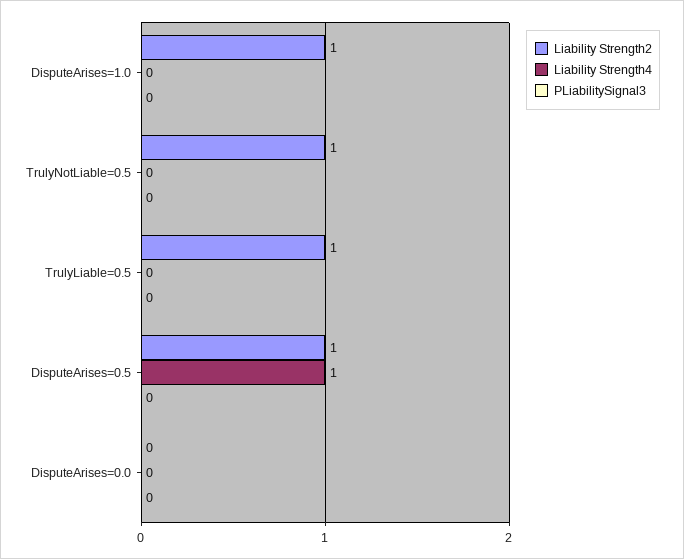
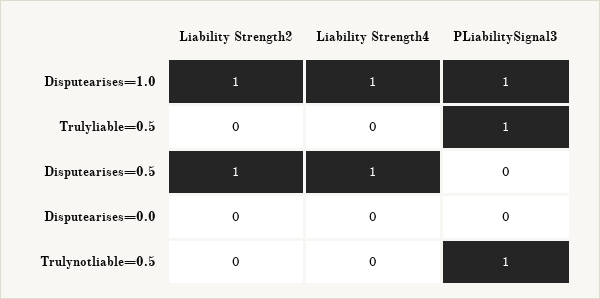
  {
    "Liability Strength2": {
      "DisputeArises=1.0": 1,
-     "TrulyNotLiable=0.5": 1,
+     "TrulyNotLiable=0.5": 0,
-     "TrulyLiable=0.5": 1,
+     "TrulyLiable=0.5": 0,
      "DisputeArises=0.5": 1,
      "DisputeArises=0.0": 0
    },
    "Liability Strength4": {
-     "DisputeArises=1.0": 0,
+     "DisputeArises=1.0": 1,
      "TrulyNotLiable=0.5": 0,
      "TrulyLiable=0.5": 0,
      "DisputeArises=0.5": 1,
      "DisputeArises=0.0": 0
    },
    "PLiabilitySignal3": {
-     "DisputeArises=1.0": 0,
+     "DisputeArises=1.0": 1,
-     "TrulyNotLiable=0.5": 0,
+     "TrulyNotLiable=0.5": 1,
-     "TrulyLiable=0.5": 0,
+     "TrulyLiable=0.5": 1,
      "DisputeArises=0.5": 0,
      "DisputeArises=0.0": 0
    }
  }

